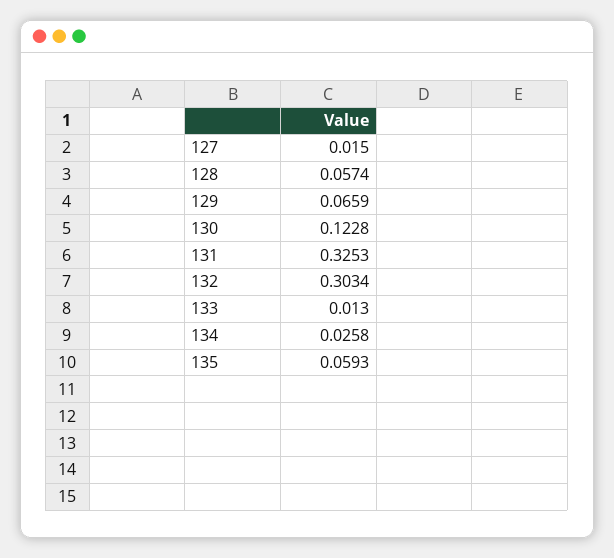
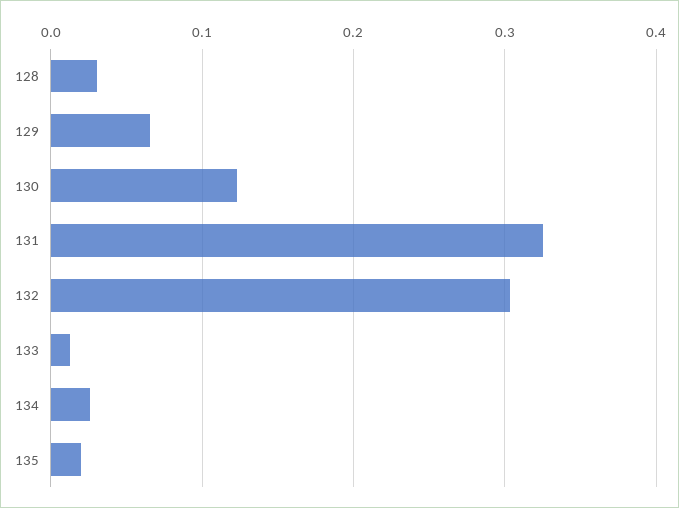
  {
-   "127": 0.015,
-   "128": 0.0574,
+   "128": 0.03,
    "129": 0.0659,
    "130": 0.1228,
    "131": 0.3253,
    "132": 0.3034,
    "133": 0.013,
    "134": 0.0258,
-   "135": 0.0593
+   "135": 0.02
  }

